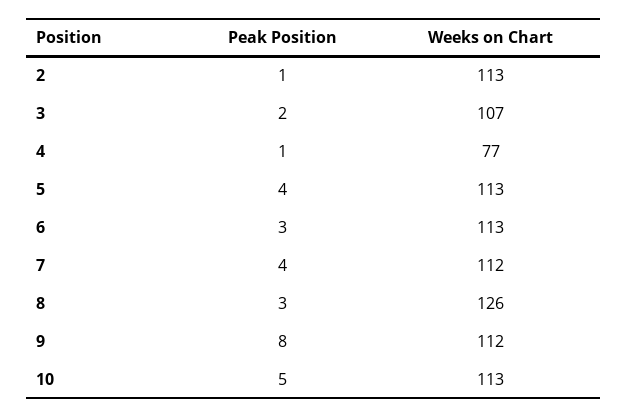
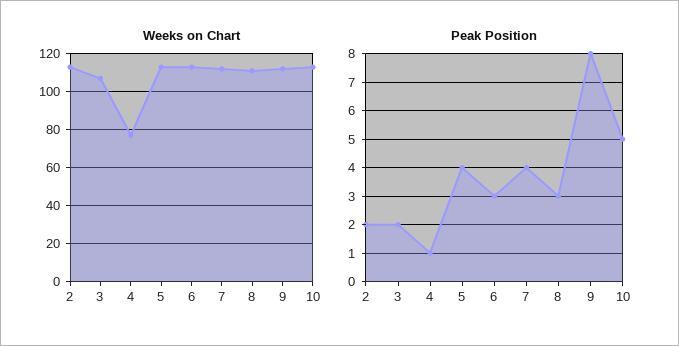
  {
    "Peak Position": {
-     "2": 1,
+     "2": 2,
      "3": 2,
      "4": 1,
      "5": 4,
      "6": 3,
      "7": 4,
      "8": 3,
      "9": 8,
      "10": 5
    },
    "Weeks on Chart": {
      "2": 113,
      "3": 107,
      "4": 77,
      "5": 113,
      "6": 113,
      "7": 112,
-     "8": 126,
+     "8": 110,
      "9": 112,
      "10": 113
    }
  }

